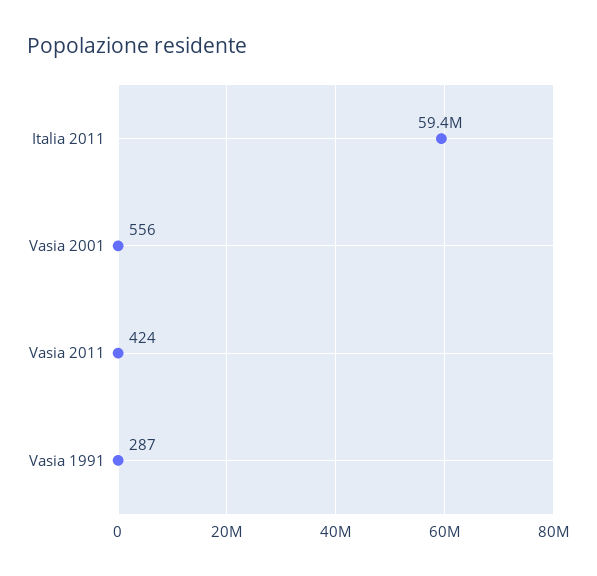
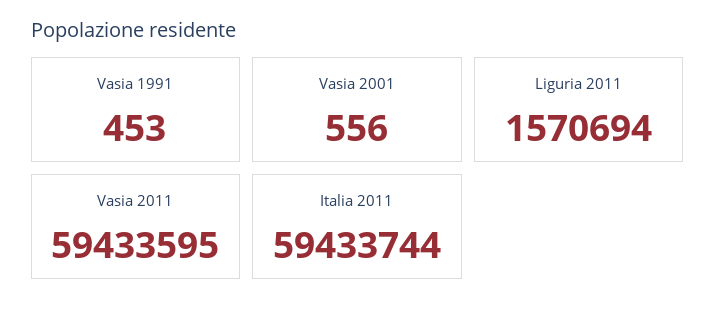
  {
    "Italia 2011": 59433744,
    "Vasia 2001": 556,
-   "Vasia 2011": 424,
+   "Vasia 2011": 59433595,
-   "Vasia 1991": 287
+   "Vasia 1991": 453,
+   "Liguria 2011": 1570694
  }

